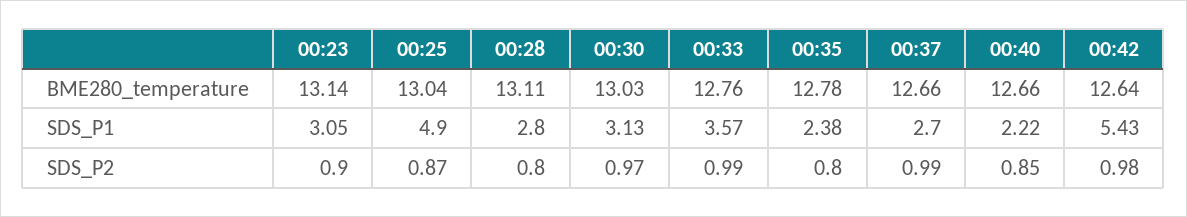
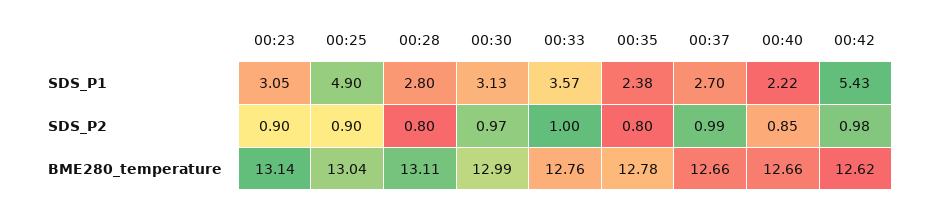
  {
    "00:23": {
      "BME280_temperature": 13.14,
      "SDS_P1": 3.05,
      "SDS_P2": 0.9
    },
    "00:25": {
      "BME280_temperature": 13.04,
      "SDS_P1": 4.9,
-     "SDS_P2": 0.87
+     "SDS_P2": 0.9
    },
    "00:28": {
      "BME280_temperature": 13.11,
      "SDS_P1": 2.8,
      "SDS_P2": 0.8
    },
    "00:30": {
-     "BME280_temperature": 13.03,
+     "BME280_temperature": 12.99,
      "SDS_P1": 3.13,
      "SDS_P2": 0.97
    },
    "00:33": {
      "BME280_temperature": 12.76,
      "SDS_P1": 3.57,
-     "SDS_P2": 0.99
+     "SDS_P2": 1
    },
    "00:35": {
      "BME280_temperature": 12.78,
      "SDS_P1": 2.38,
      "SDS_P2": 0.8
    },
    "00:37": {
      "BME280_temperature": 12.66,
      "SDS_P1": 2.7,
      "SDS_P2": 0.99
    },
    "00:40": {
      "BME280_temperature": 12.66,
      "SDS_P1": 2.22,
      "SDS_P2": 0.85
    },
    "00:42": {
-     "BME280_temperature": 12.64,
+     "BME280_temperature": 12.62,
      "SDS_P1": 5.43,
      "SDS_P2": 0.98
    }
  }

